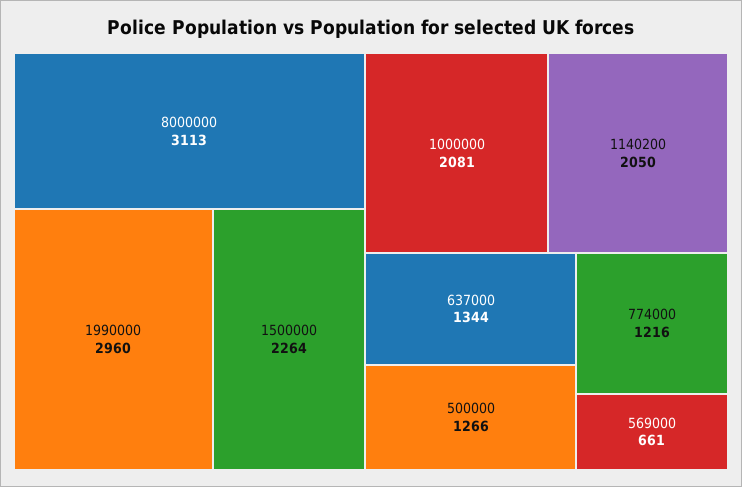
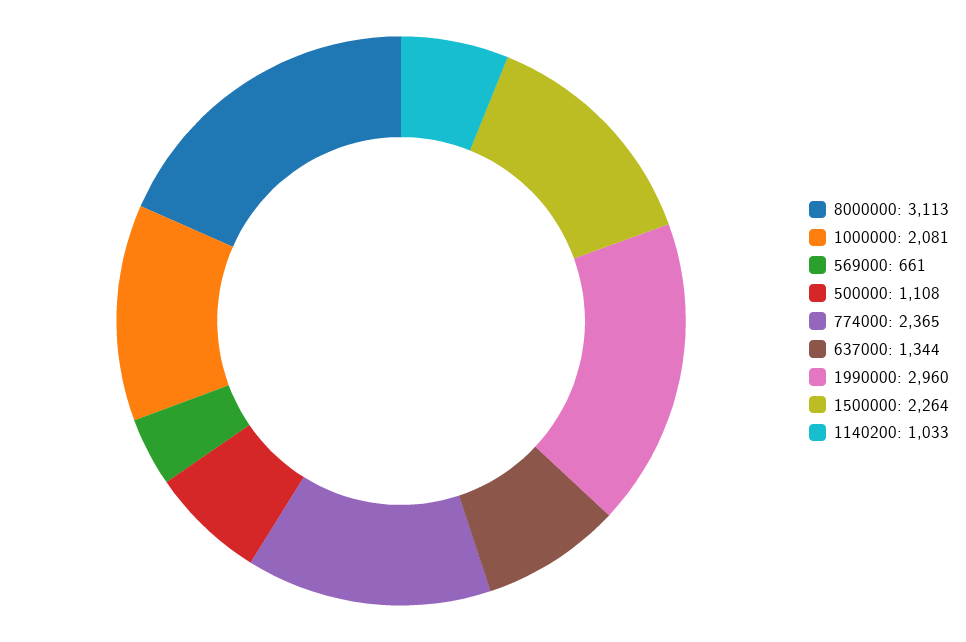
  {
    "8000000": 3113,
    "1990000": 2960,
    "1500000": 2264,
    "1000000": 2081,
-   "1140200": 2050,
+   "1140200": 1033,
    "637000": 1344,
-   "500000": 1266,
+   "500000": 1108,
-   "774000": 1216,
+   "774000": 2365,
    "569000": 661
  }

